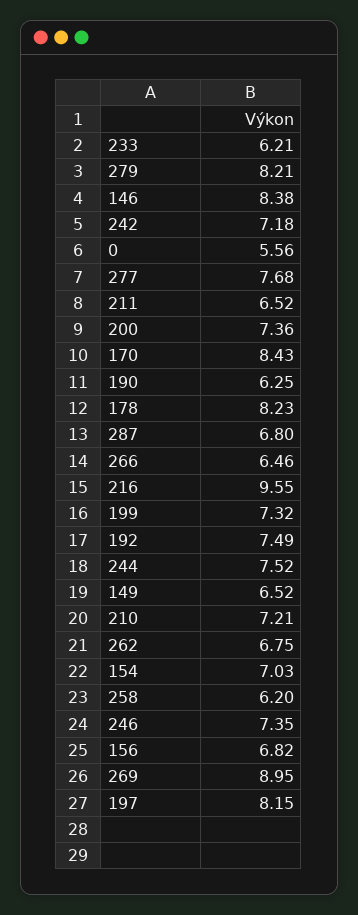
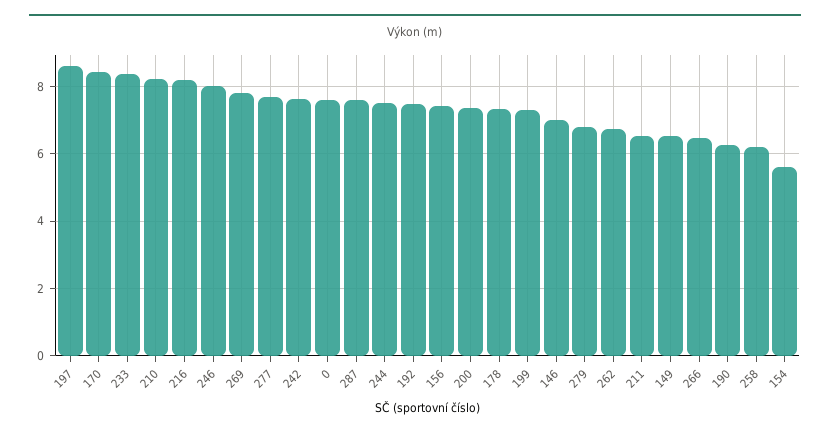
  {
-   "233": 6.21,
+   "233": 8.4,
-   "279": 8.21,
+   "279": 6.8,
-   "146": 8.38,
+   "146": 7,
-   "242": 7.18,
+   "242": 7.6,
-   "0": 5.56,
+   "0": 7.6,
    "277": 7.68,
    "211": 6.52,
    "200": 7.36,
    "170": 8.43,
    "190": 6.25,
-   "178": 8.23,
+   "178": 7.4,
-   "287": 6.8,
+   "287": 7.6,
    "266": 6.46,
-   "216": 9.55,
+   "216": 8.2,
    "199": 7.32,
    "192": 7.49,
    "244": 7.52,
    "149": 6.52,
-   "210": 7.21,
+   "210": 8.2,
    "262": 6.75,
-   "154": 7.03,
+   "154": 5.6,
    "258": 6.2,
-   "246": 7.35,
+   "246": 8,
-   "156": 6.82,
+   "156": 7.4,
-   "269": 8.95,
+   "269": 7.8,
-   "197": 8.15
+   "197": 8.6
  }

